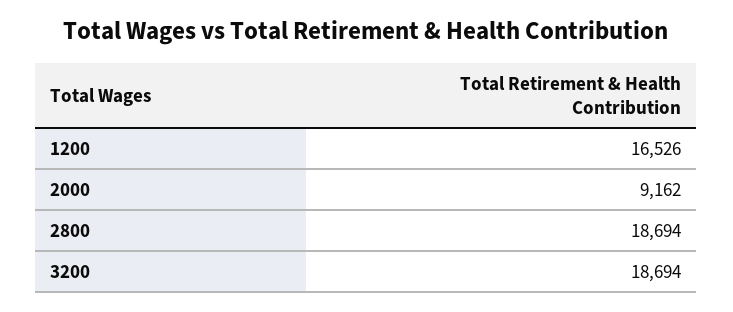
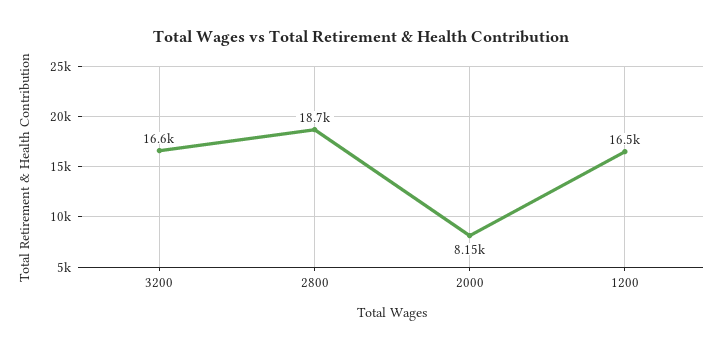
  {
    "1200": 16526,
-   "2000": 9162,
+   "2000": 8150,
    "2800": 18694,
-   "3200": 18694
+   "3200": 16600
  }

